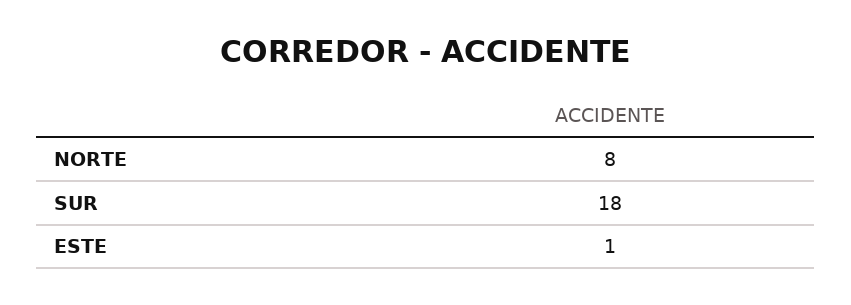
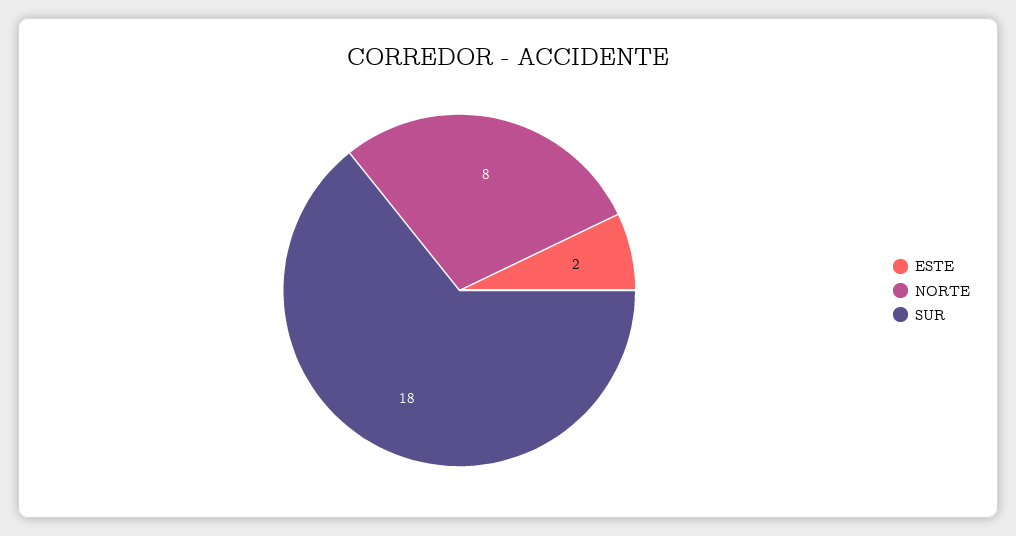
  {
    "NORTE": 8,
    "SUR": 18,
-   "ESTE": 1
+   "ESTE": 2
  }

